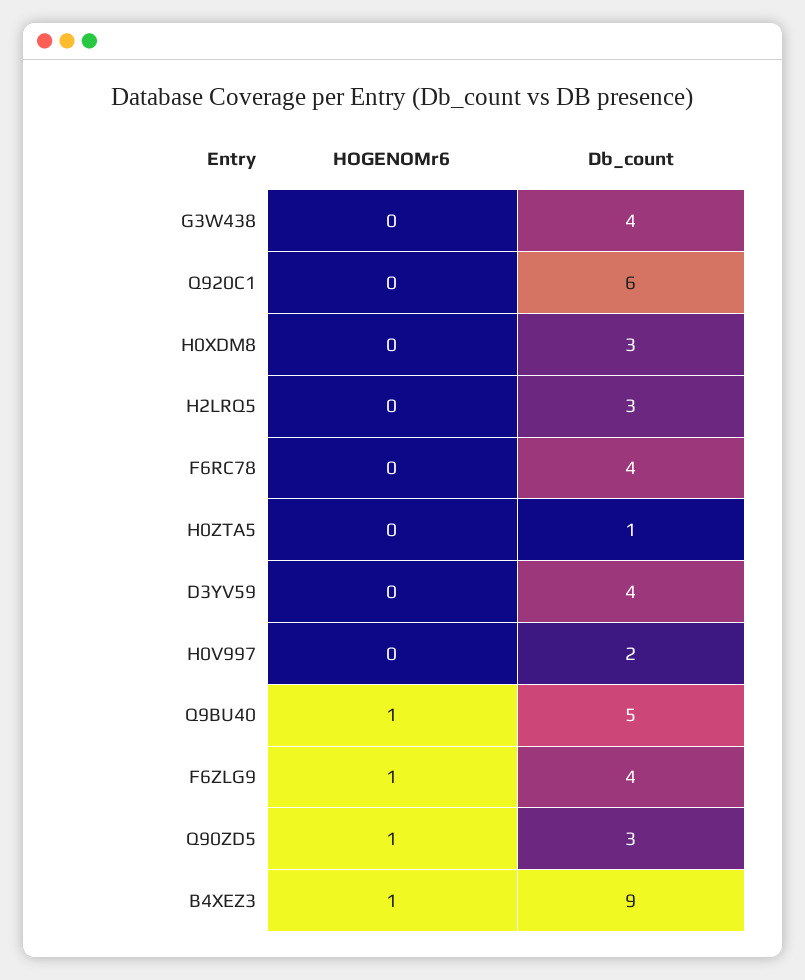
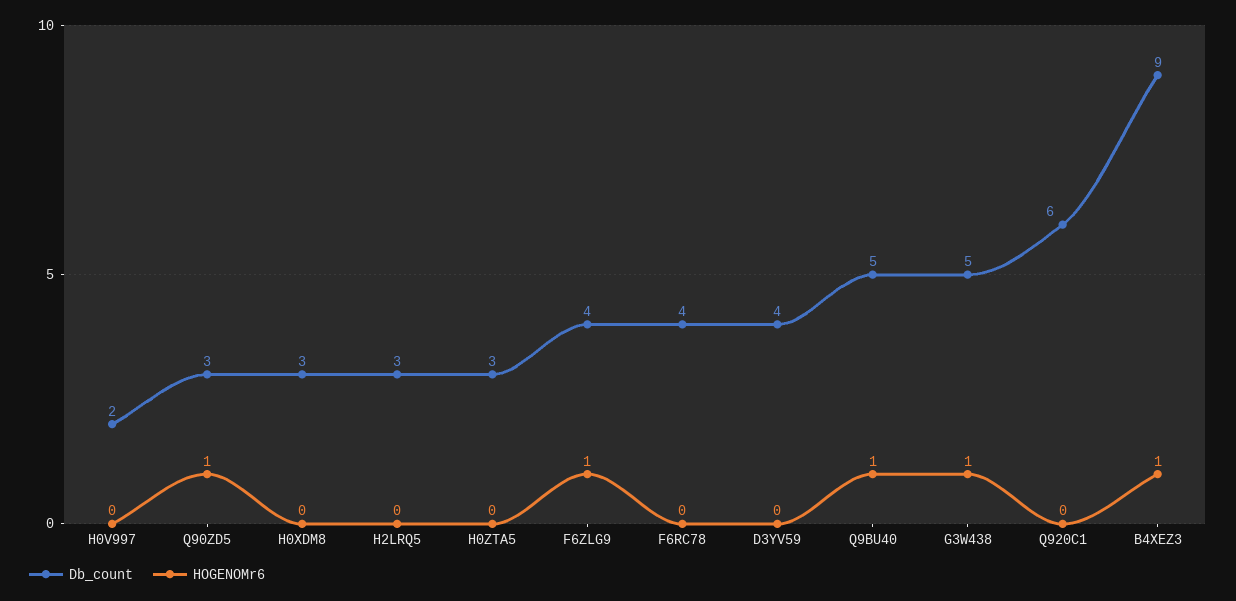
  {
    "HOGENOMr6": {
-     "G3W438": 0,
+     "G3W438": 1,
      "Q920C1": 0,
      "H0XDM8": 0,
      "H2LRQ5": 0,
      "F6RC78": 0,
      "H0ZTA5": 0,
      "D3YV59": 0,
      "H0V997": 0,
      "Q9BU40": 1,
      "F6ZLG9": 1,
      "Q90ZD5": 1,
      "B4XEZ3": 1
    },
    "Db_count": {
-     "G3W438": 4,
+     "G3W438": 5,
      "Q920C1": 6,
      "H0XDM8": 3,
      "H2LRQ5": 3,
      "F6RC78": 4,
-     "H0ZTA5": 1,
+     "H0ZTA5": 3,
      "D3YV59": 4,
      "H0V997": 2,
      "Q9BU40": 5,
      "F6ZLG9": 4,
      "Q90ZD5": 3,
      "B4XEZ3": 9
    }
  }

